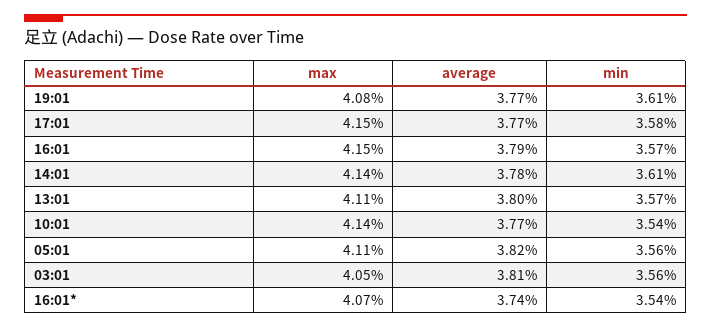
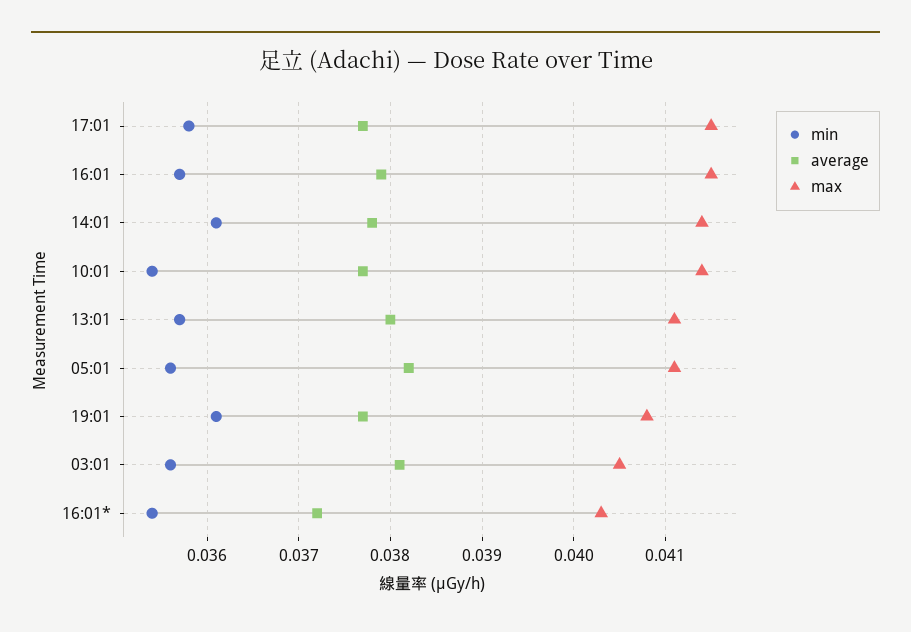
  {
    "max": {
      "19:01": 0.0408,
      "17:01": 0.0415,
      "16:01": 0.0415,
      "14:01": 0.0414,
      "13:01": 0.0411,
      "10:01": 0.0414,
      "05:01": 0.0411,
      "03:01": 0.0405,
-     "16:01*": 0.0407
+     "16:01*": 0.0403
    },
    "average": {
      "19:01": 0.0377,
      "17:01": 0.0377,
      "16:01": 0.0379,
      "14:01": 0.0378,
      "13:01": 0.038,
      "10:01": 0.0377,
      "05:01": 0.0382,
      "03:01": 0.0381,
-     "16:01*": 0.0374
+     "16:01*": 0.0372
    },
    "min": {
      "19:01": 0.0361,
      "17:01": 0.0358,
      "16:01": 0.0357,
      "14:01": 0.0361,
      "13:01": 0.0357,
      "10:01": 0.0354,
      "05:01": 0.0356,
      "03:01": 0.0356,
      "16:01*": 0.0354
    }
  }

